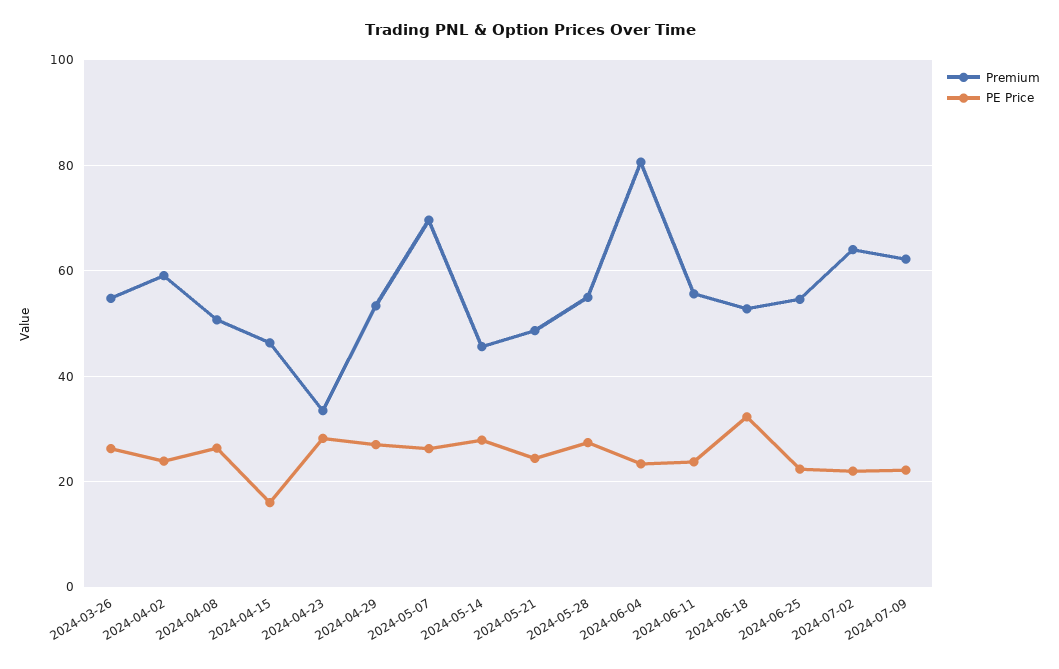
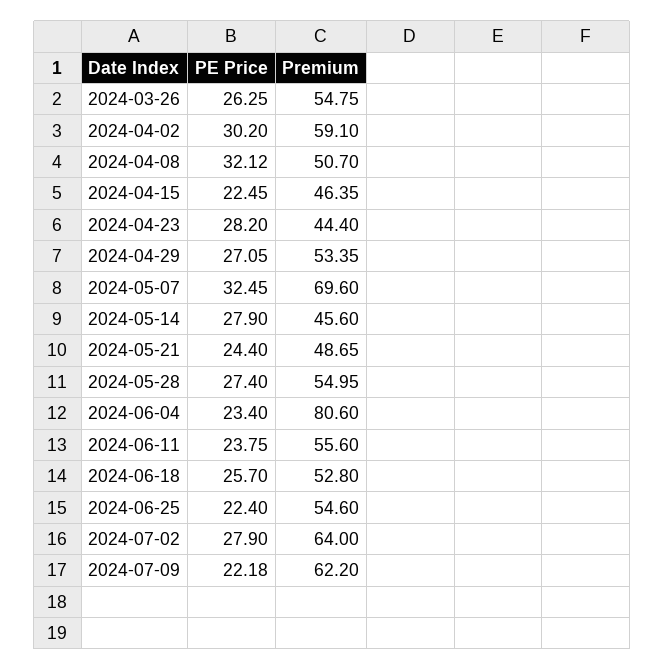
  {
    "Premium": {
      "2024-03-26": 54.75,
      "2024-04-02": 59.1,
      "2024-04-08": 50.7,
      "2024-04-15": 46.35,
-     "2024-04-23": 34,
+     "2024-04-23": 44.4,
      "2024-04-29": 53.35,
      "2024-05-07": 69.6,
      "2024-05-14": 45.6,
      "2024-05-21": 48.65,
      "2024-05-28": 54.95,
      "2024-06-04": 80.6,
      "2024-06-11": 55.6,
      "2024-06-18": 52.8,
      "2024-06-25": 54.6,
      "2024-07-02": 64,
      "2024-07-09": 62.2
    },
    "PE Price": {
      "2024-03-26": 26.25,
-     "2024-04-02": 24,
+     "2024-04-02": 30.2,
-     "2024-04-08": 26,
+     "2024-04-08": 32.12,
-     "2024-04-15": 16,
+     "2024-04-15": 22.45,
      "2024-04-23": 28.2,
      "2024-04-29": 27.05,
-     "2024-05-07": 26,
+     "2024-05-07": 32.45,
      "2024-05-14": 27.9,
      "2024-05-21": 24.4,
      "2024-05-28": 27.4,
      "2024-06-04": 23.4,
      "2024-06-11": 23.75,
-     "2024-06-18": 32,
+     "2024-06-18": 25.7,
      "2024-06-25": 22.4,
-     "2024-07-02": 22,
+     "2024-07-02": 27.9,
      "2024-07-09": 22.18
    }
  }

